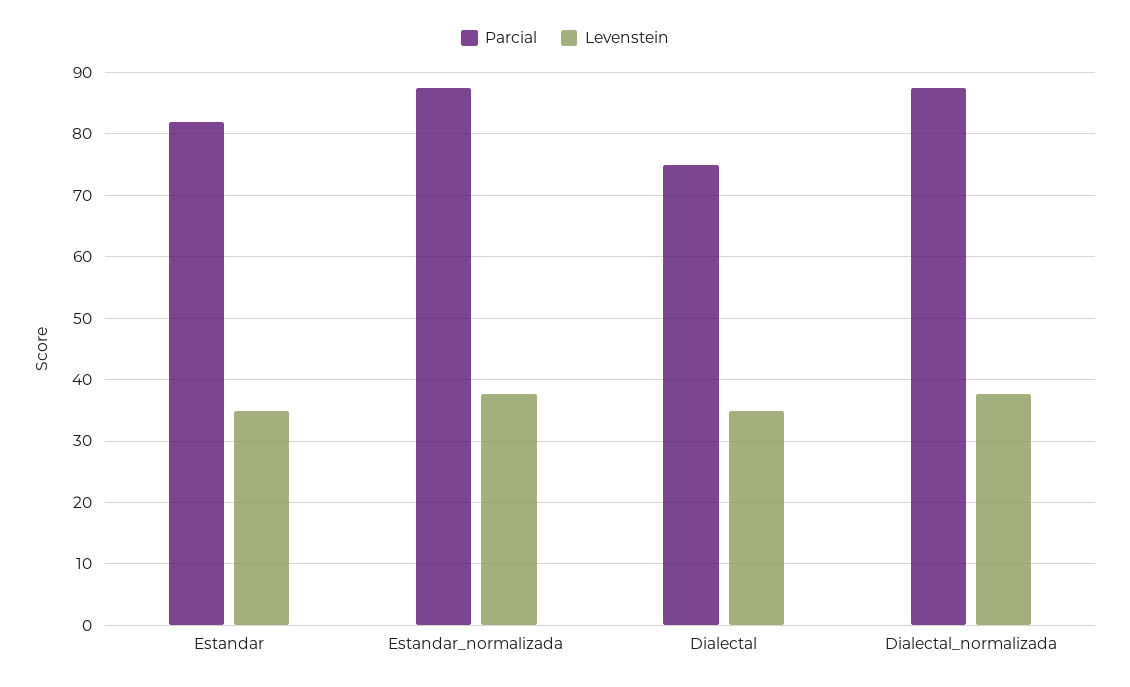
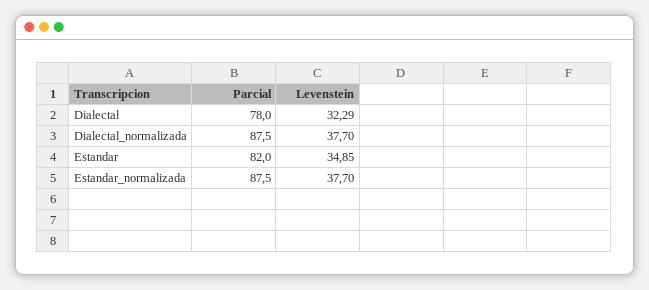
  {
    "Parcial": {
      "Estandar": 82,
      "Estandar_normalizada": 87.5,
-     "Dialectal": 75,
+     "Dialectal": 78,
      "Dialectal_normalizada": 87.5
    },
    "Levenstein": {
      "Estandar": 34.85,
      "Estandar_normalizada": 37.7,
-     "Dialectal": 35,
+     "Dialectal": 32.29,
      "Dialectal_normalizada": 37.7
    }
  }

